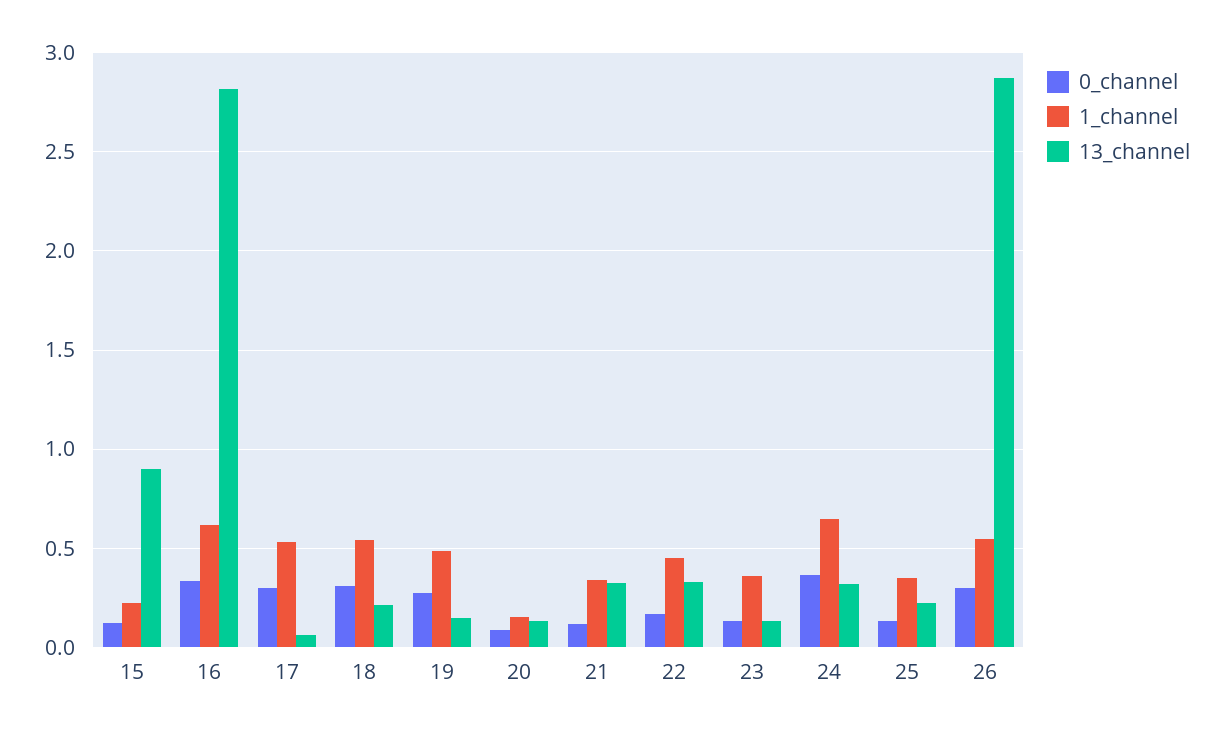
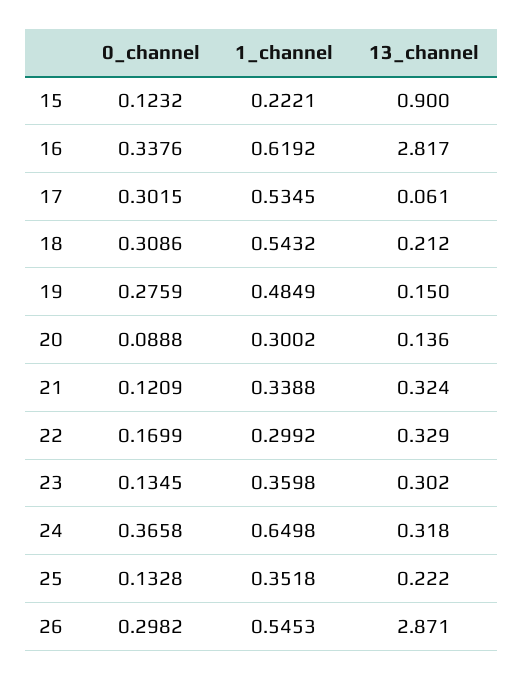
  {
    "0_channel": {
      "15": 0.1232,
      "16": 0.3376,
      "17": 0.3015,
      "18": 0.3086,
      "19": 0.2759,
      "20": 0.0888,
      "21": 0.1209,
      "22": 0.1699,
      "23": 0.1345,
      "24": 0.3658,
      "25": 0.1328,
      "26": 0.2982
    },
    "1_channel": {
      "15": 0.2221,
      "16": 0.6192,
      "17": 0.5345,
      "18": 0.5432,
      "19": 0.4849,
-     "20": 0.15,
+     "20": 0.3002,
      "21": 0.3388,
-     "22": 0.45,
+     "22": 0.2992,
      "23": 0.3598,
      "24": 0.6498,
      "25": 0.3518,
      "26": 0.5453
    },
    "13_channel": {
      "15": 0.9,
      "16": 2.817,
      "17": 0.061,
      "18": 0.212,
      "19": 0.15,
      "20": 0.136,
      "21": 0.324,
      "22": 0.329,
-     "23": 0.15,
+     "23": 0.302,
      "24": 0.318,
      "25": 0.222,
      "26": 2.871
    }
  }

